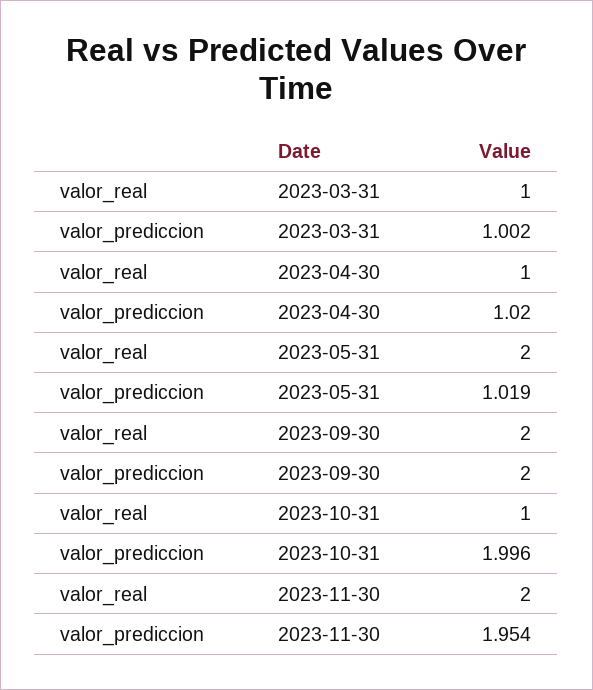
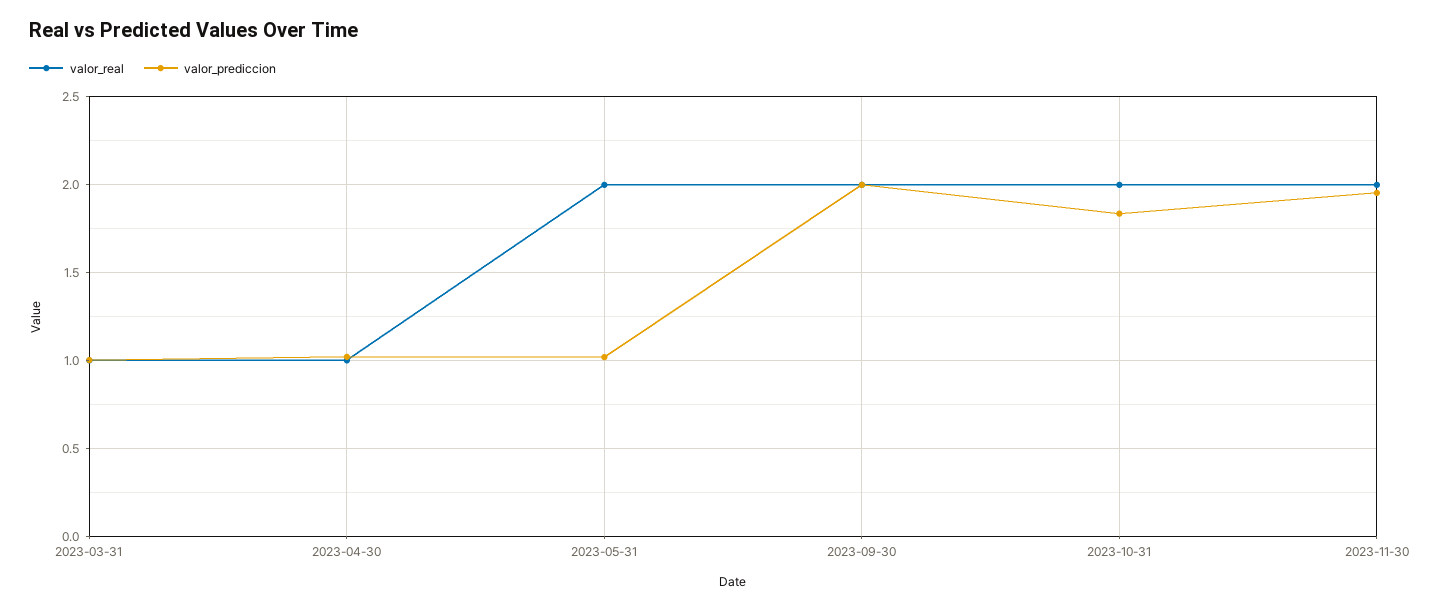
  {
    "valor_real": {
      "2023-03-31": 1,
      "2023-04-30": 1,
      "2023-05-31": 2,
      "2023-09-30": 2,
-     "2023-10-31": 1,
+     "2023-10-31": 2,
      "2023-11-30": 2
    },
    "valor_prediccion": {
      "2023-03-31": 1.002,
      "2023-04-30": 1.02,
      "2023-05-31": 1.019,
      "2023-09-30": 2,
-     "2023-10-31": 1.996,
+     "2023-10-31": 1.85,
      "2023-11-30": 1.954
    }
  }

